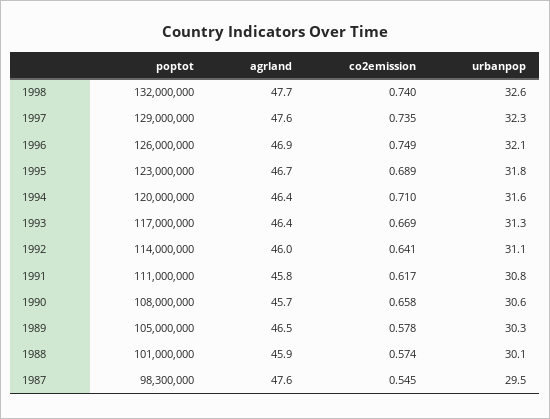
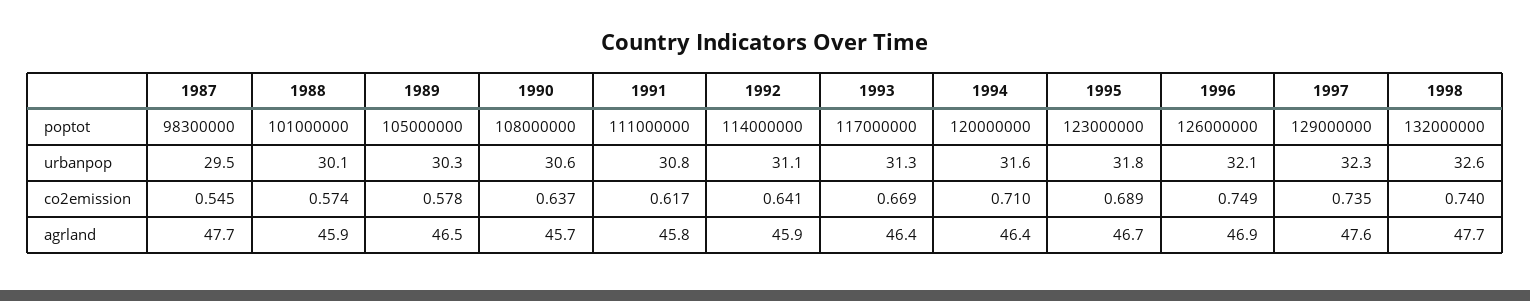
  {
    "poptot": {
      "1998": 132000000,
      "1997": 129000000,
      "1996": 126000000,
      "1995": 123000000,
      "1994": 120000000,
      "1993": 117000000,
      "1992": 114000000,
      "1991": 111000000,
      "1990": 108000000,
      "1989": 105000000,
      "1988": 101000000,
      "1987": 98300000
    },
    "agrland": {
      "1998": 47.7,
      "1997": 47.6,
      "1996": 46.9,
      "1995": 46.7,
      "1994": 46.4,
      "1993": 46.4,
-     "1992": 46,
+     "1992": 45.9,
      "1991": 45.8,
      "1990": 45.7,
      "1989": 46.5,
      "1988": 45.9,
-     "1987": 47.6
+     "1987": 47.7
    },
    "co2emission": {
      "1998": 0.74,
      "1997": 0.735,
      "1996": 0.749,
      "1995": 0.689,
      "1994": 0.71,
      "1993": 0.669,
      "1992": 0.641,
      "1991": 0.617,
-     "1990": 0.658,
+     "1990": 0.637,
      "1989": 0.578,
      "1988": 0.574,
      "1987": 0.545
    },
    "urbanpop": {
      "1998": 32.6,
      "1997": 32.3,
      "1996": 32.1,
      "1995": 31.8,
      "1994": 31.6,
      "1993": 31.3,
      "1992": 31.1,
      "1991": 30.8,
      "1990": 30.6,
      "1989": 30.3,
      "1988": 30.1,
      "1987": 29.5
    }
  }

